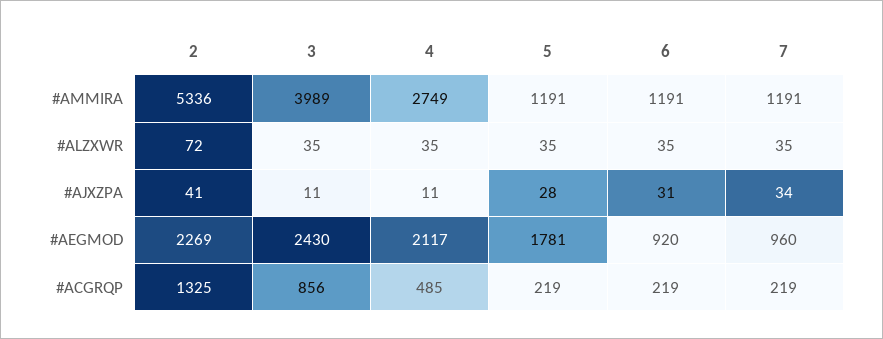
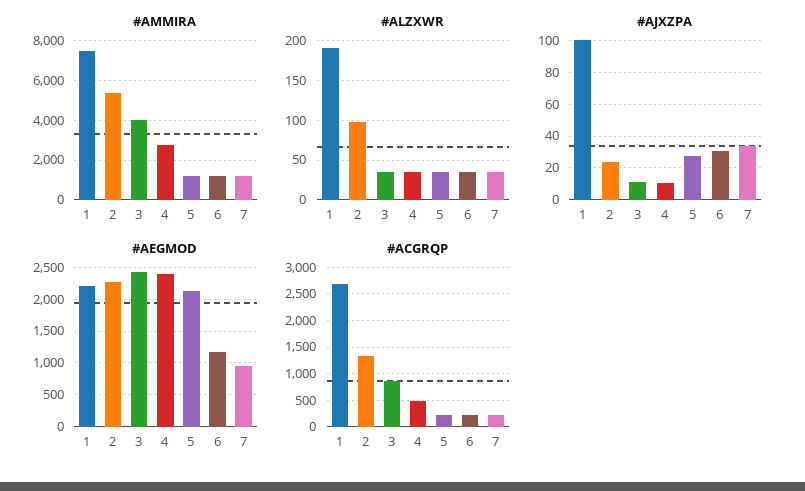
  {
    "#AMMIRA": {
      "2": 5336,
      "3": 3989,
      "4": 2749,
      "5": 1191,
      "6": 1191,
-     "7": 1191
+     "7": 1191,
+     "1": 7500
    },
    "#ALZXWR": {
-     "2": 72,
+     "2": 100,
      "3": 35,
      "4": 35,
      "5": 35,
      "6": 35,
-     "7": 35
+     "7": 35,
+     "1": 190
    },
    "#AJXZPA": {
-     "2": 41,
+     "2": 25,
      "3": 11,
      "4": 11,
      "5": 28,
      "6": 31,
-     "7": 34
+     "7": 34,
+     "1": 100
    },
    "#AEGMOD": {
      "2": 2269,
      "3": 2430,
-     "4": 2117,
+     "4": 2400,
-     "5": 1781,
+     "5": 2100,
-     "6": 920,
+     "6": 1200,
-     "7": 960
+     "7": 960,
+     "1": 2200
    },
    "#ACGRQP": {
      "2": 1325,
      "3": 856,
      "4": 485,
      "5": 219,
      "6": 219,
-     "7": 219
+     "7": 219,
+     "1": 2750
    }
  }

